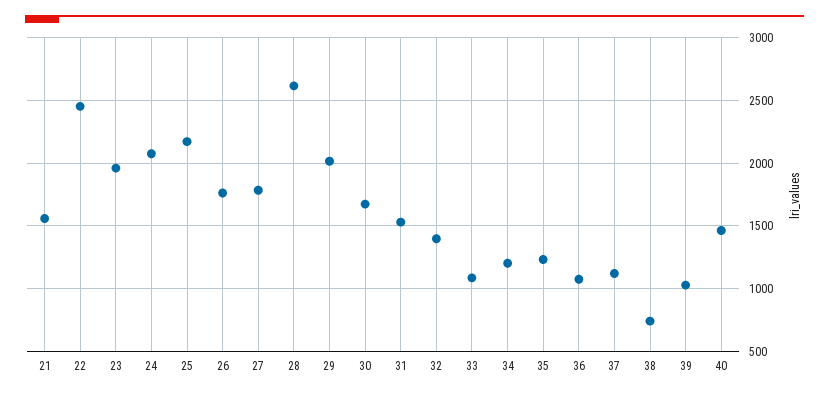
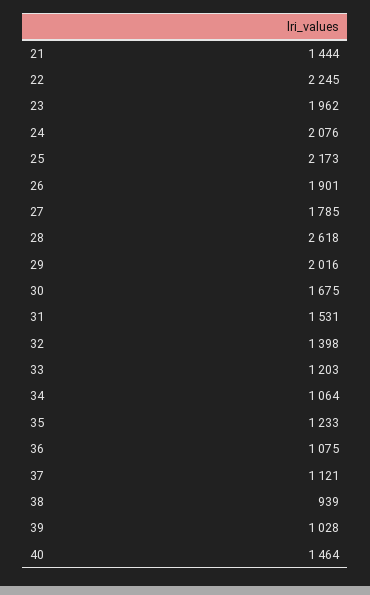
  {
-   "21": 1550,
+   "21": 1444,
-   "22": 2450,
+   "22": 2245,
    "23": 1962,
    "24": 2076,
    "25": 2173,
-   "26": 1750,
+   "26": 1901,
    "27": 1785,
    "28": 2618,
    "29": 2016,
    "30": 1675,
    "31": 1531,
    "32": 1398,
-   "33": 1100,
+   "33": 1203,
-   "34": 1200,
+   "34": 1064,
    "35": 1233,
    "36": 1075,
    "37": 1121,
-   "38": 750,
+   "38": 939,
    "39": 1028,
    "40": 1464
  }

